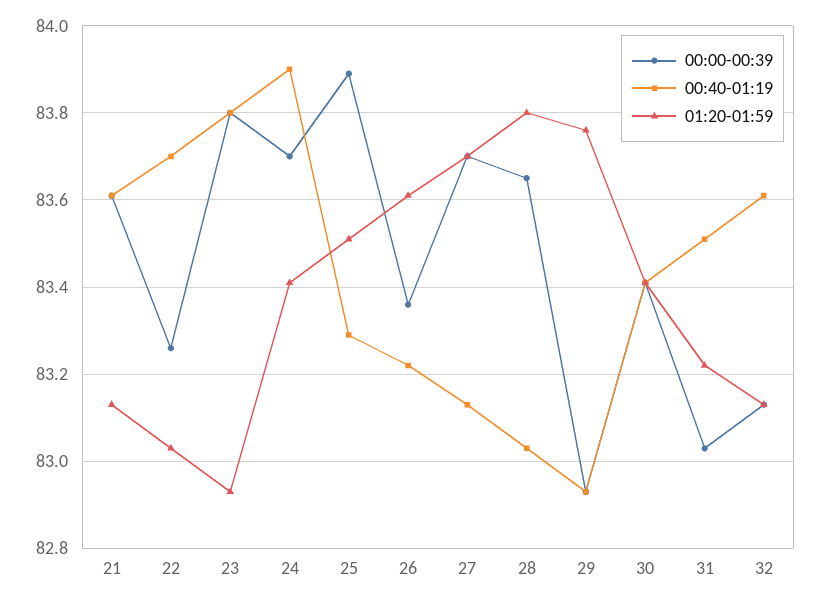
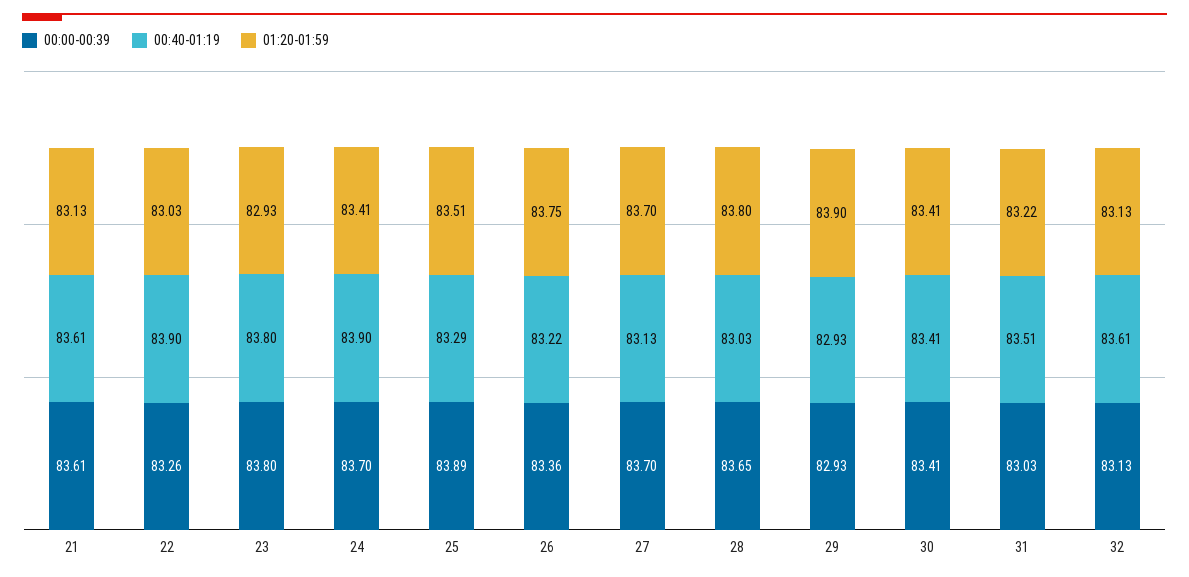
  {
    "00:00-00:39": {
      "21": 83.61,
      "22": 83.26,
      "23": 83.8,
      "24": 83.7,
      "25": 83.89,
      "26": 83.36,
      "27": 83.7,
      "28": 83.65,
      "29": 82.93,
      "30": 83.41,
      "31": 83.03,
      "32": 83.13
    },
    "00:40-01:19": {
      "21": 83.61,
-     "22": 83.7,
+     "22": 83.9,
      "23": 83.8,
      "24": 83.9,
      "25": 83.29,
      "26": 83.22,
      "27": 83.13,
      "28": 83.03,
      "29": 82.93,
      "30": 83.41,
      "31": 83.51,
      "32": 83.61
    },
    "01:20-01:59": {
      "21": 83.13,
      "22": 83.03,
      "23": 82.93,
      "24": 83.41,
      "25": 83.51,
-     "26": 83.6,
+     "26": 83.75,
      "27": 83.7,
      "28": 83.8,
-     "29": 83.75,
+     "29": 83.9,
      "30": 83.41,
      "31": 83.22,
      "32": 83.13
    }
  }

